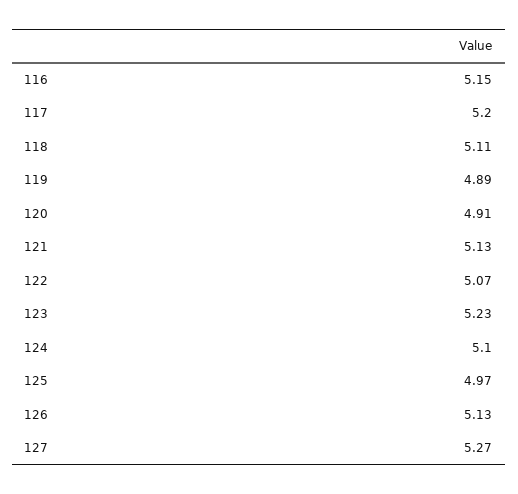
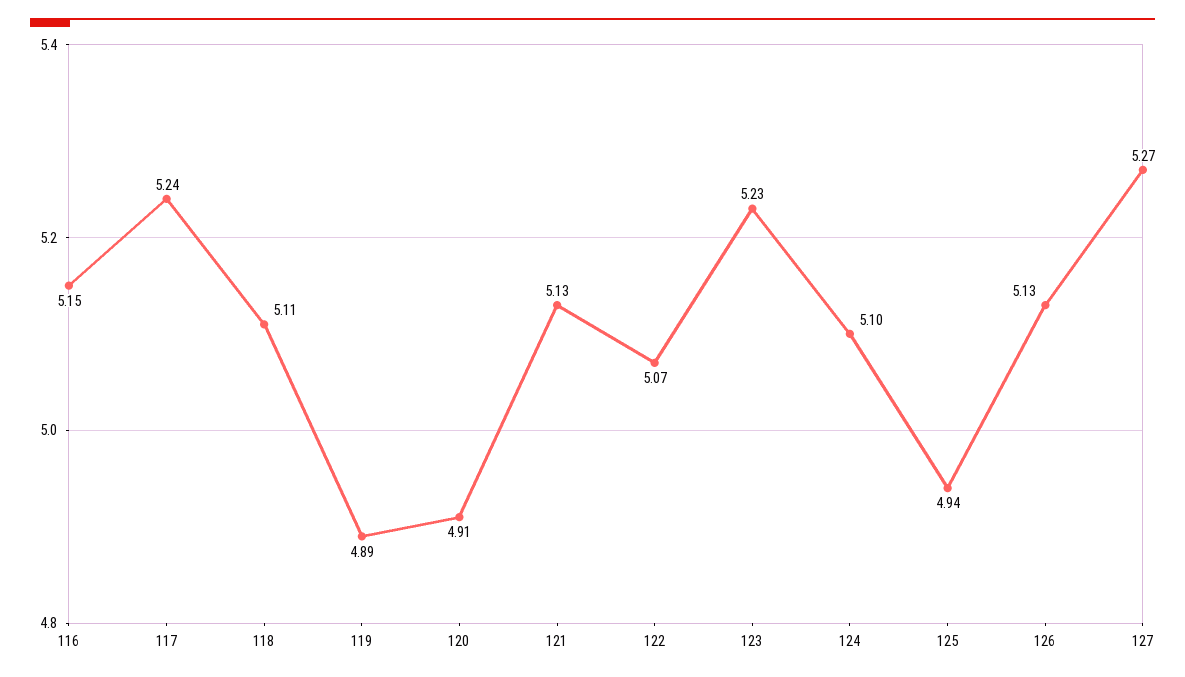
  {
    "116": 5.15,
-   "117": 5.2,
+   "117": 5.24,
    "118": 5.11,
    "119": 4.89,
    "120": 4.91,
    "121": 5.13,
    "122": 5.07,
    "123": 5.23,
    "124": 5.1,
-   "125": 4.97,
+   "125": 4.94,
    "126": 5.13,
    "127": 5.27
  }

